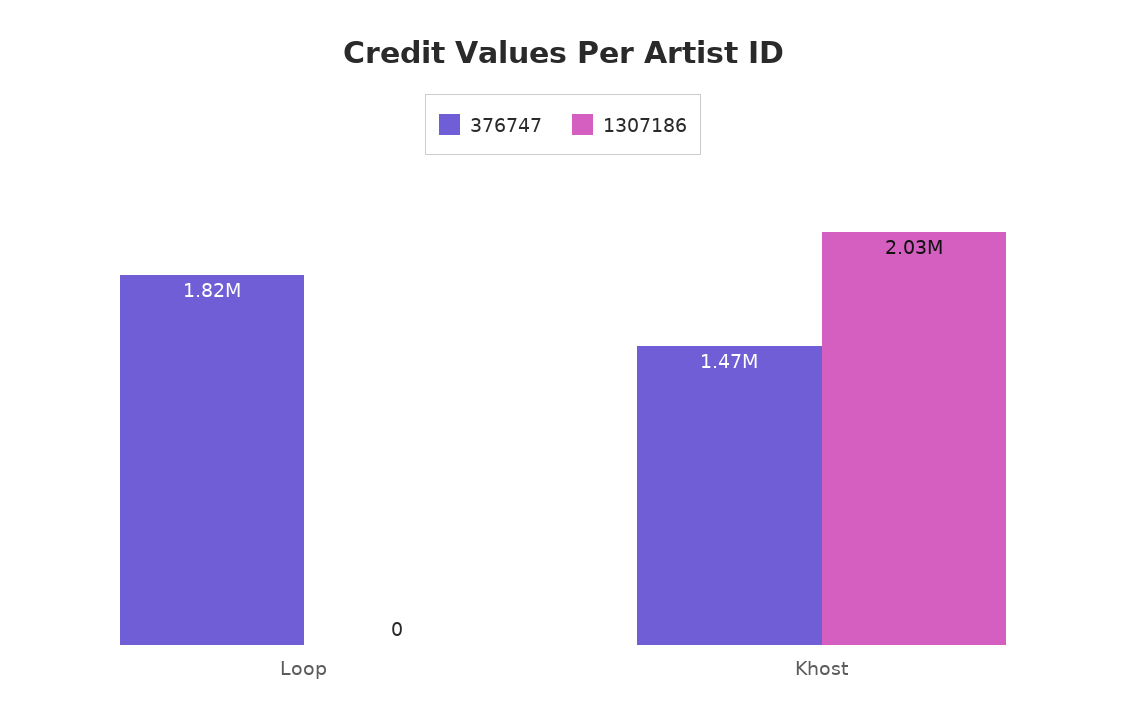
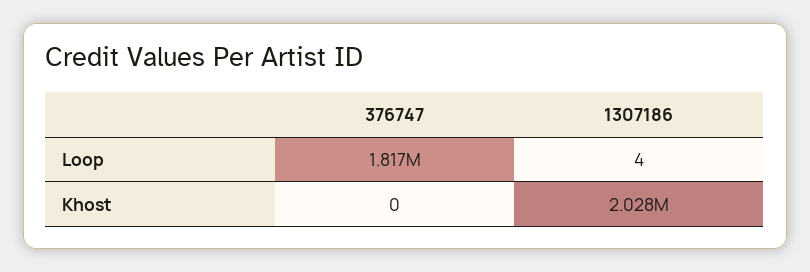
  {
    "376747": {
      "Loop": 1817000,
-     "Khost": 1470000
+     "Khost": 0
    },
    "1307186": {
-     "Loop": 0,
+     "Loop": 4,
      "Khost": 2028000
    }
  }

